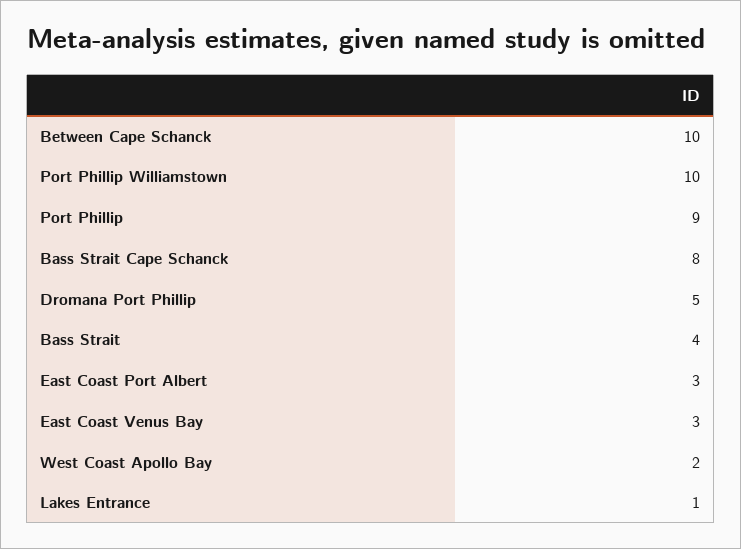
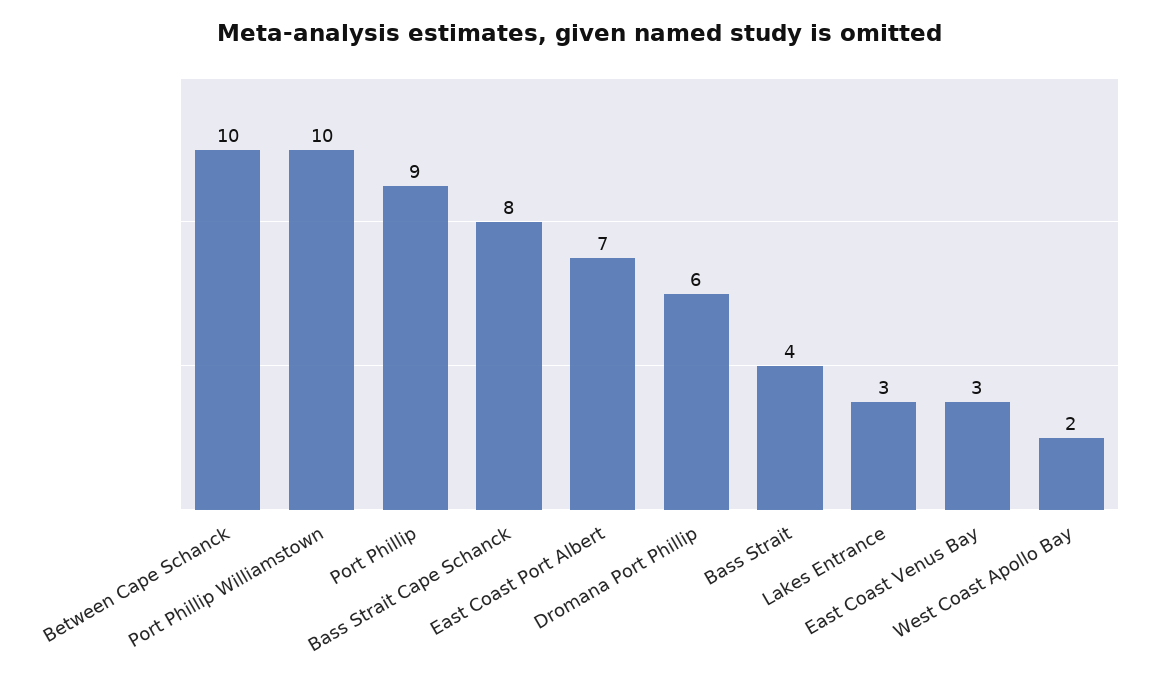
  {
    "Between Cape Schanck": 10,
    "Port Phillip Williamstown": 10,
    "Port Phillip": 9,
    "Bass Strait Cape Schanck": 8,
-   "Dromana Port Phillip": 5,
+   "Dromana Port Phillip": 6,
    "Bass Strait": 4,
-   "East Coast Port Albert": 3,
+   "East Coast Port Albert": 7,
    "East Coast Venus Bay": 3,
    "West Coast Apollo Bay": 2,
-   "Lakes Entrance": 1
+   "Lakes Entrance": 3
  }

